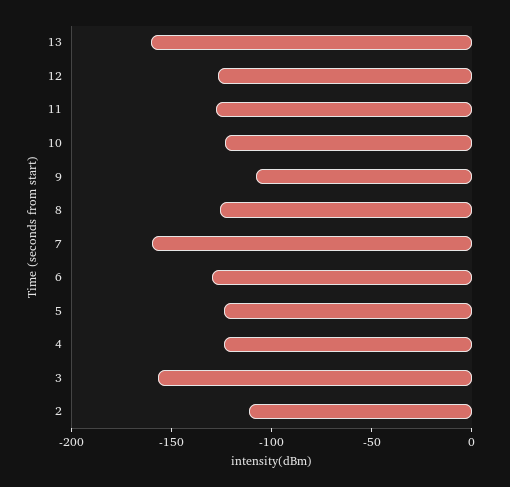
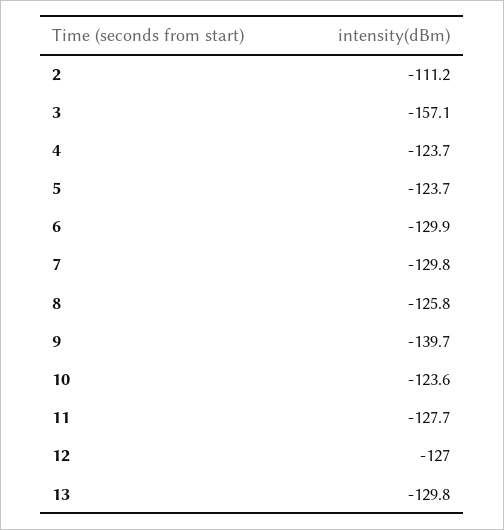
  {
-   "13": -160,
+   "13": -129.8,
    "12": -127,
    "11": -127.7,
    "10": -123.6,
-   "9": -110,
+   "9": -139.7,
    "8": -125.8,
-   "7": -160,
+   "7": -129.8,
    "6": -129.9,
    "5": -123.7,
    "4": -123.7,
    "3": -157.1,
    "2": -111.2
  }

